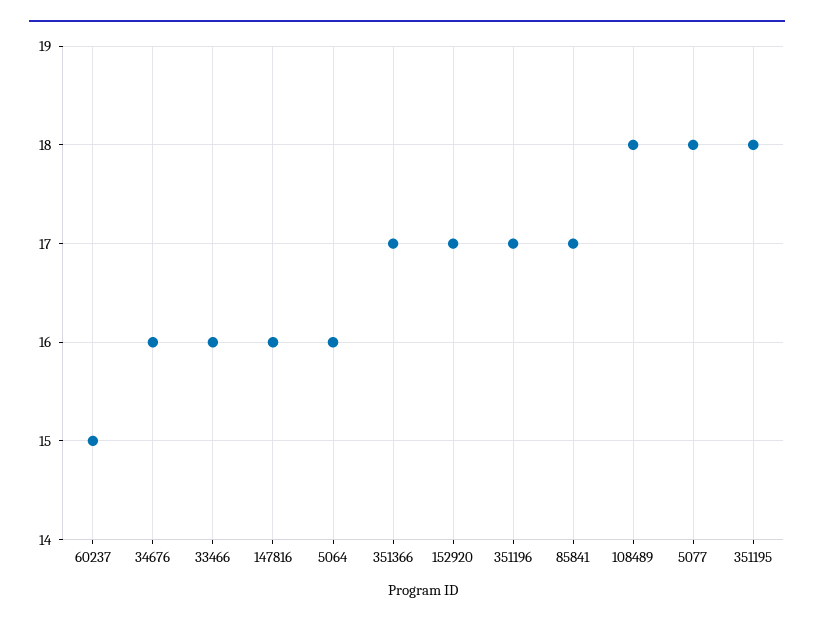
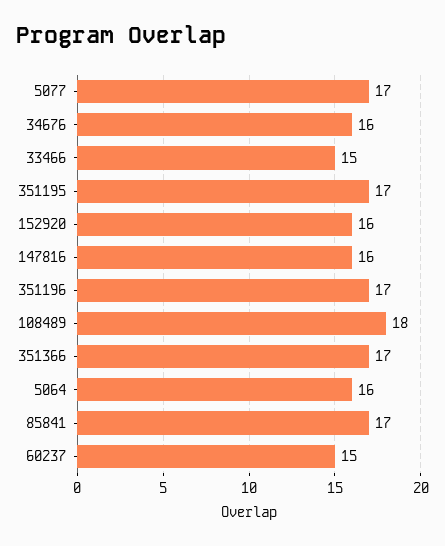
  {
    "60237": 15,
    "34676": 16,
-   "33466": 16,
+   "33466": 15,
    "147816": 16,
    "5064": 16,
    "351366": 17,
-   "152920": 17,
+   "152920": 16,
    "351196": 17,
    "85841": 17,
    "108489": 18,
-   "5077": 18,
+   "5077": 17,
-   "351195": 18
+   "351195": 17
  }

